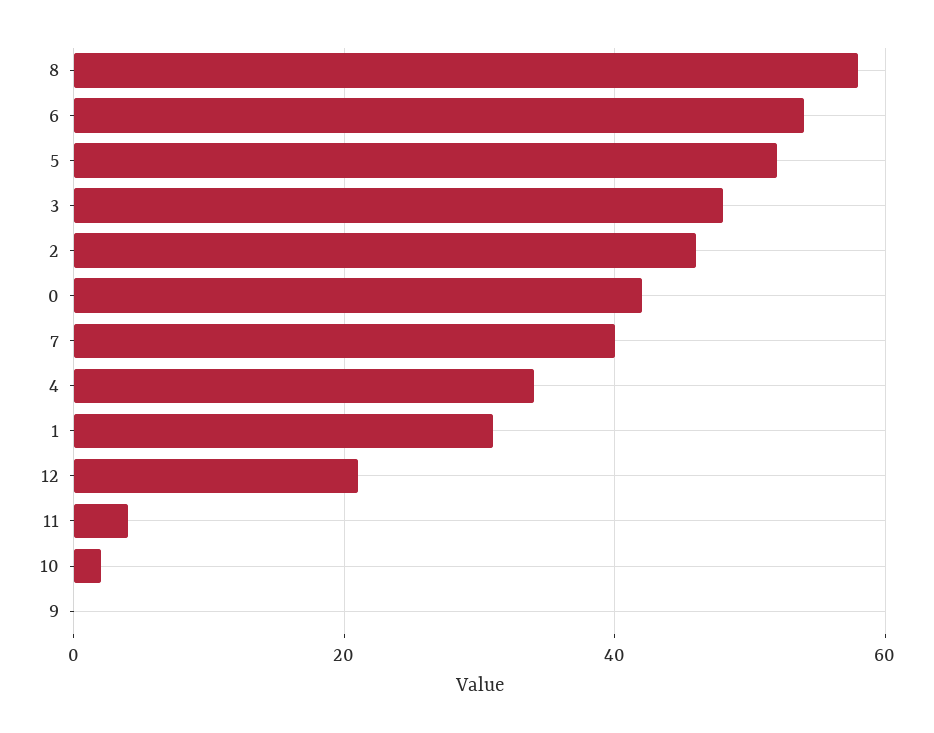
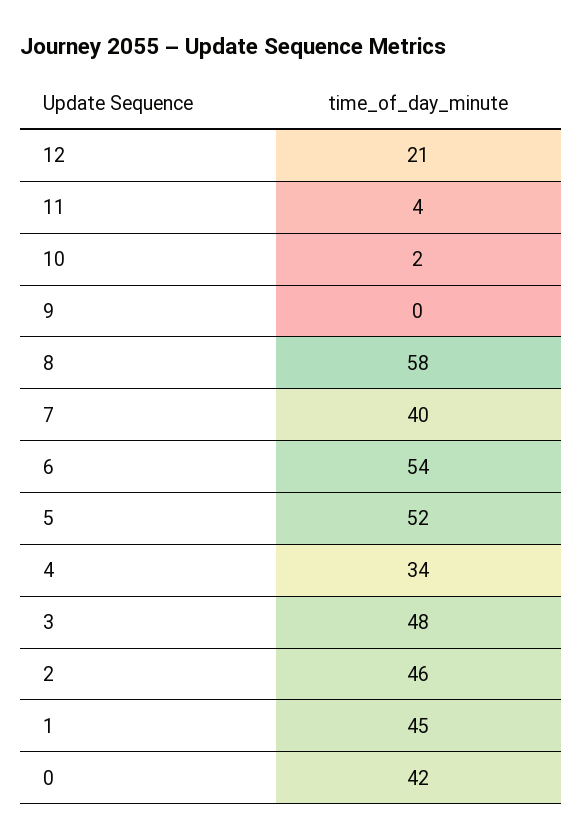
  {
    "8": 58,
    "6": 54,
    "5": 52,
    "3": 48,
    "2": 46,
    "0": 42,
    "7": 40,
    "4": 34,
-   "1": 30,
+   "1": 45,
    "12": 21,
    "11": 4,
    "10": 2,
    "9": 0
  }

